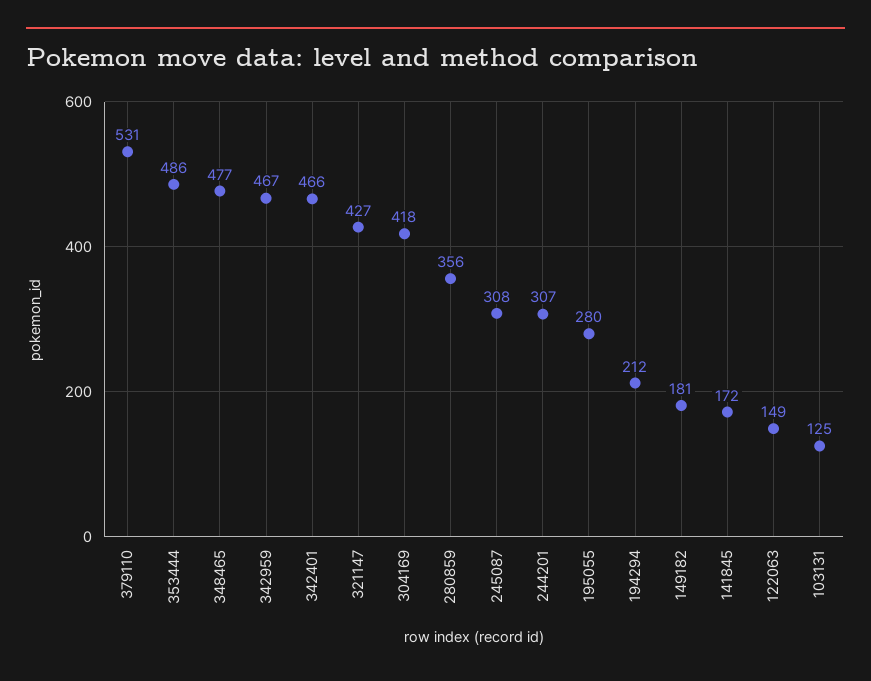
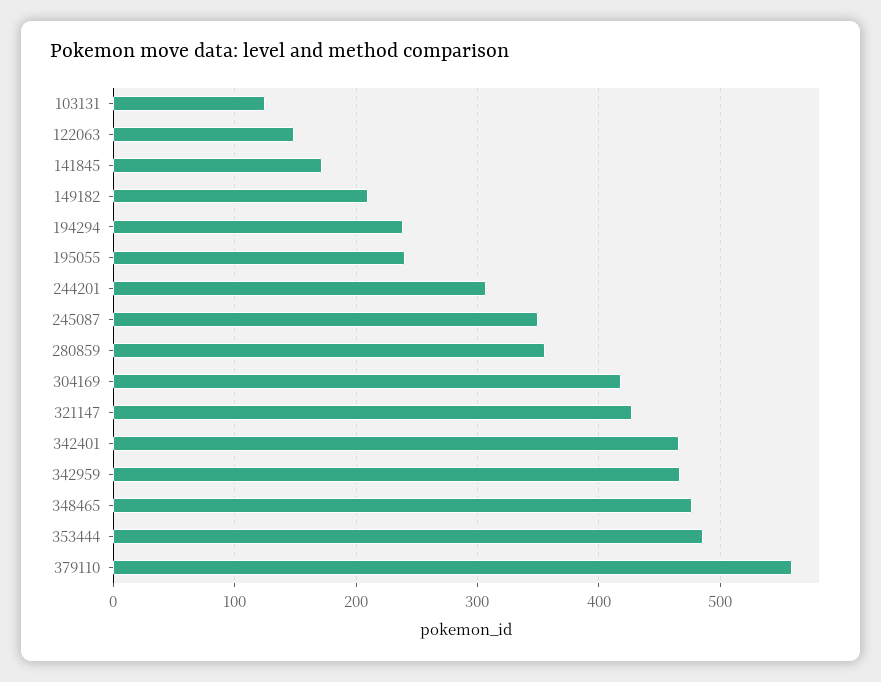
  {
-   "379110": 531,
+   "379110": 560,
    "353444": 486,
    "348465": 477,
    "342959": 467,
    "342401": 466,
    "321147": 427,
    "304169": 418,
    "280859": 356,
-   "245087": 308,
+   "245087": 350,
    "244201": 307,
-   "195055": 280,
+   "195055": 240,
-   "194294": 212,
+   "194294": 240,
-   "149182": 181,
+   "149182": 210,
    "141845": 172,
    "122063": 149,
    "103131": 125
  }

